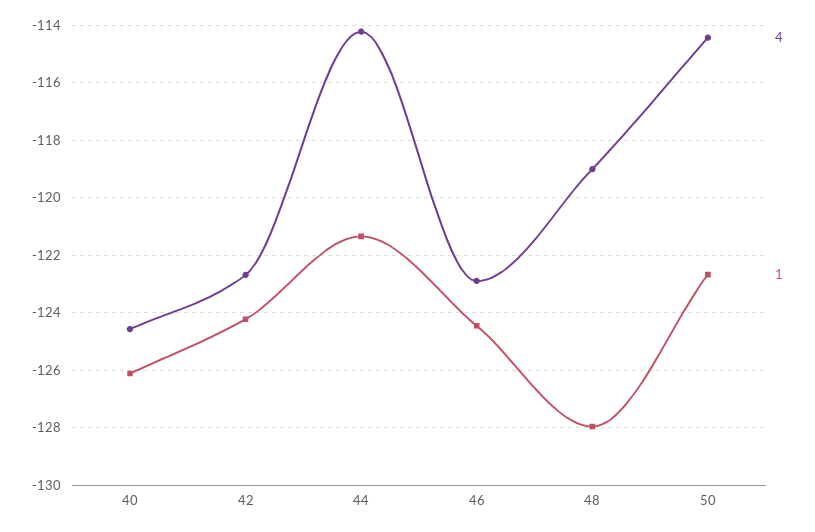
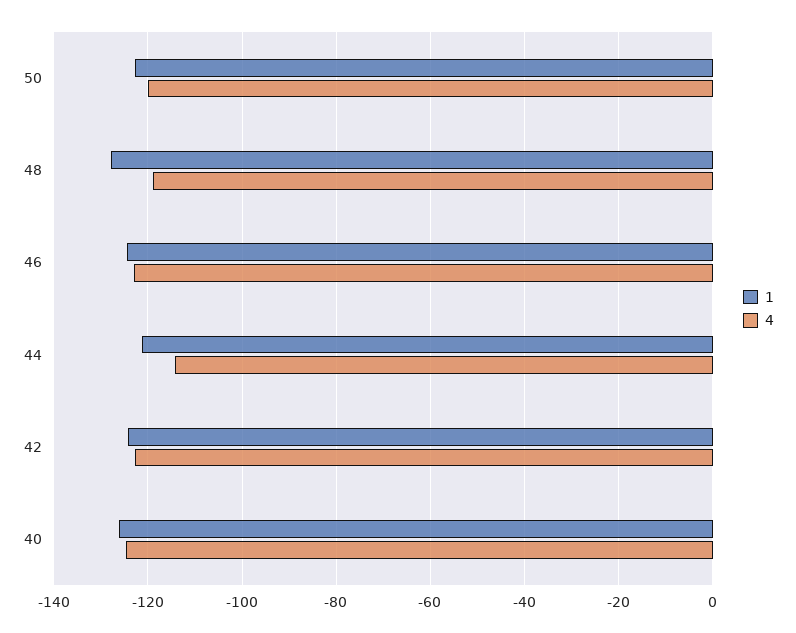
  {
    "4": {
      "40": -124.5,
      "42": -122.75,
      "44": -114.25,
      "46": -123,
      "48": -119,
-     "50": -114.5
+     "50": -120
    },
    "1": {
      "40": -126,
      "42": -124.25,
      "44": -121.25,
      "46": -124.5,
      "48": -128,
      "50": -122.75
    }
  }

